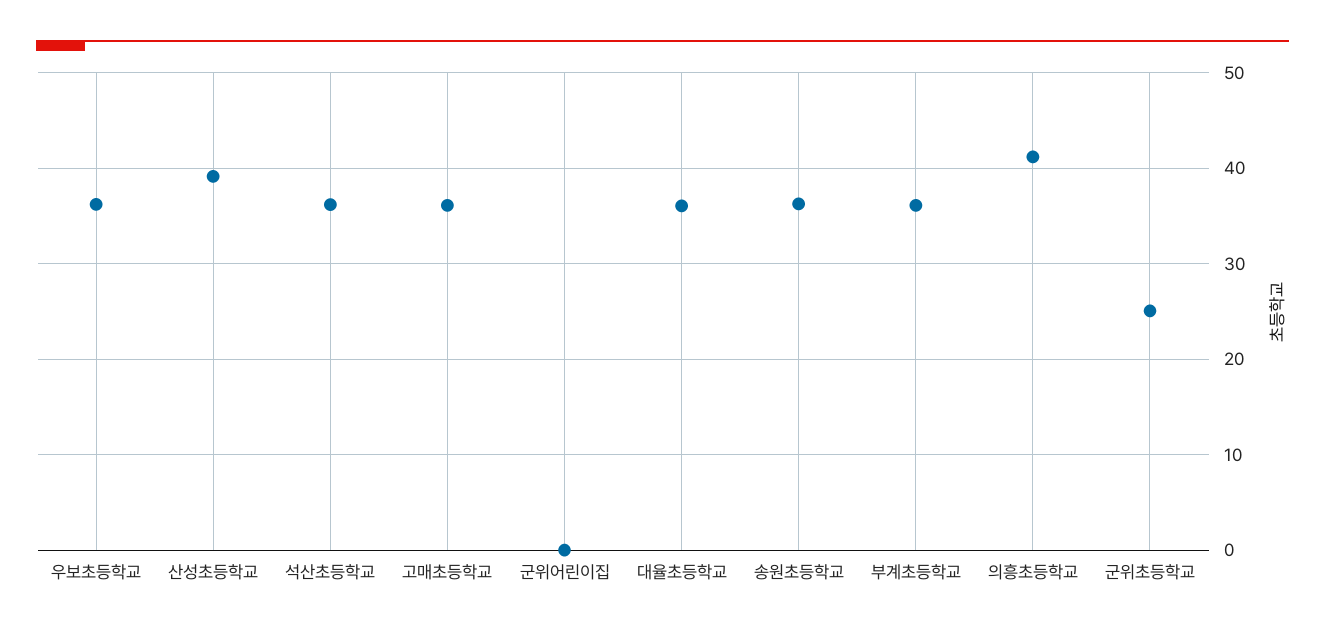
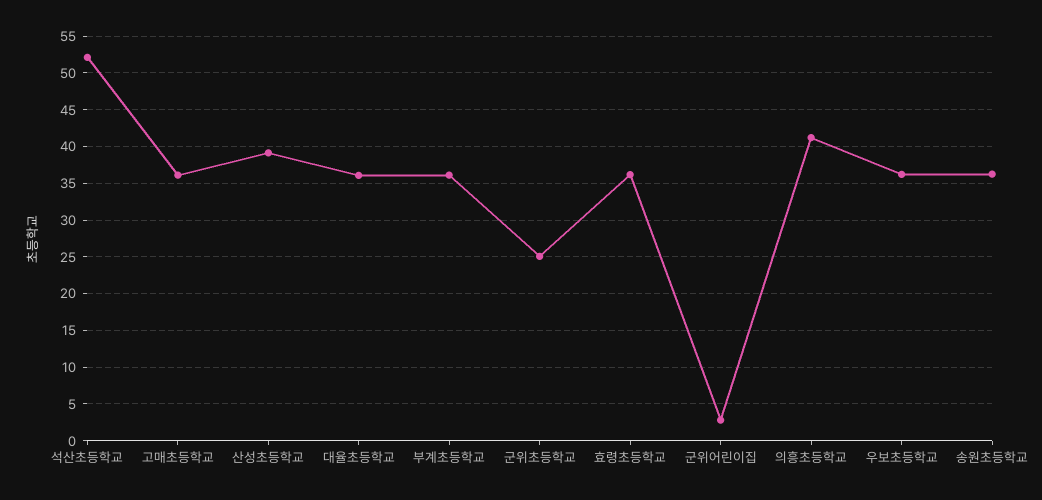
  {
    "우보초등학교": 36,
    "산성초등학교": 39,
-   "석산초등학교": 36,
+   "석산초등학교": 52,
    "고매초등학교": 36,
-   "군위어린이집": 0,
+   "군위어린이집": 3,
    "대율초등학교": 36,
    "송원초등학교": 36,
    "부계초등학교": 36,
    "의흥초등학교": 41,
-   "군위초등학교": 25
+   "군위초등학교": 25,
+   "효령초등학교": 36
  }

